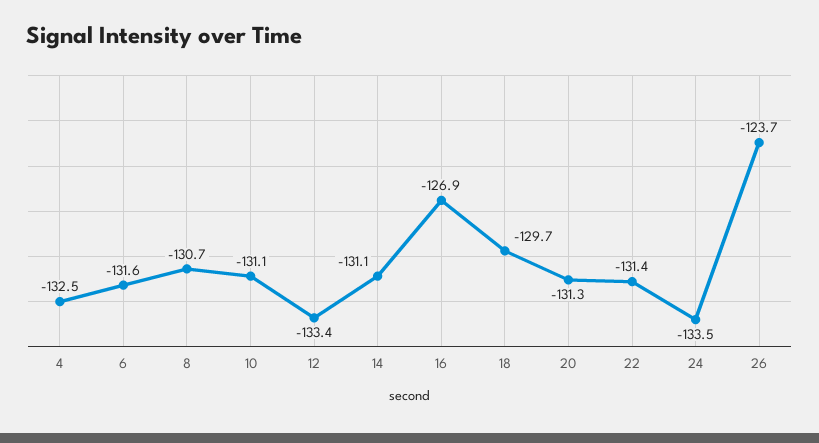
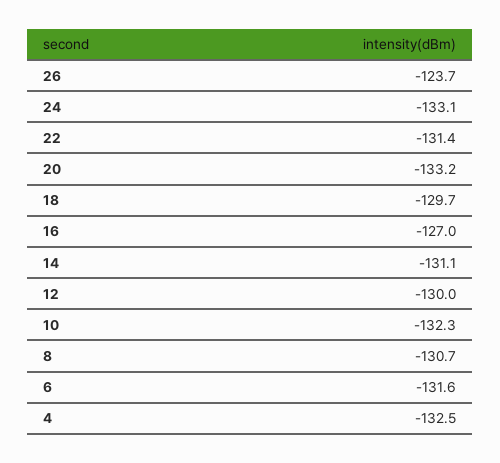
  {
    "4": -132.5,
    "6": -131.6,
    "8": -130.7,
-   "10": -131.1,
+   "10": -132.3,
-   "12": -133.4,
+   "12": -130,
    "14": -131.1,
-   "16": -126.9,
+   "16": -127,
    "18": -129.7,
-   "20": -131.3,
+   "20": -133.2,
    "22": -131.4,
-   "24": -133.5,
+   "24": -133.1,
    "26": -123.7
  }

